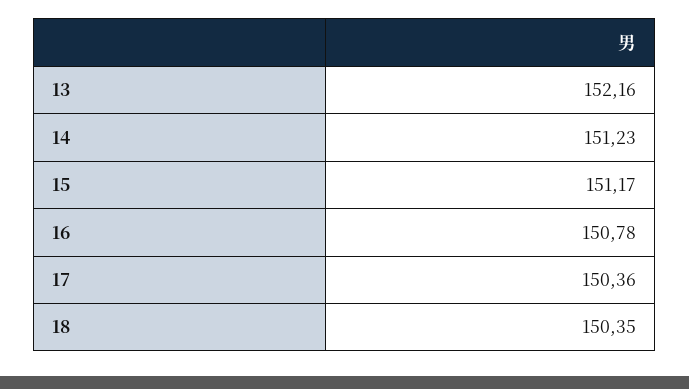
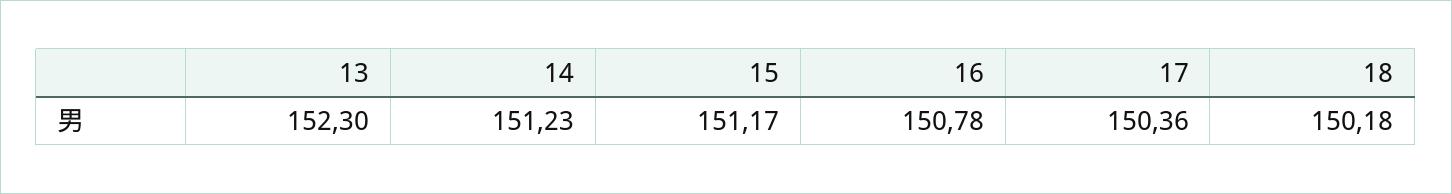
  {
-   "13": 152.16,
+   "13": 152.3,
    "14": 151.23,
    "15": 151.17,
    "16": 150.78,
    "17": 150.36,
-   "18": 150.35
+   "18": 150.18
  }

